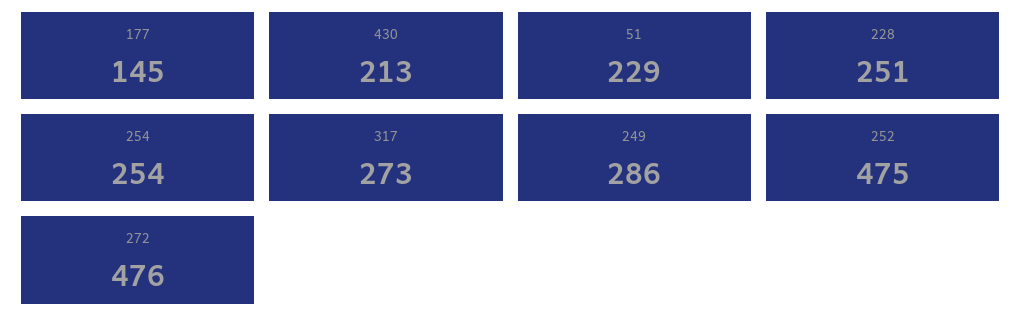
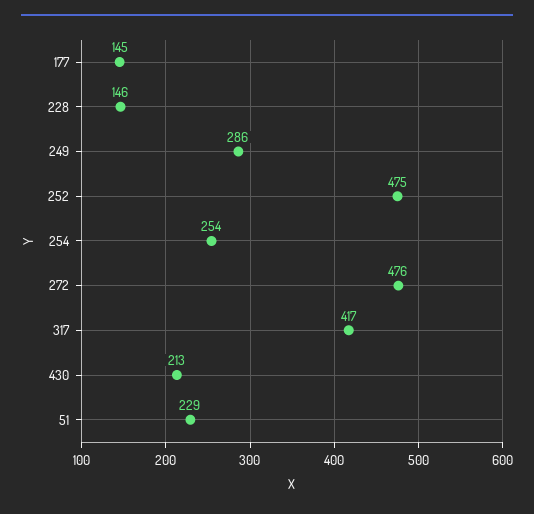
  {
    "177": 145,
    "430": 213,
    "51": 229,
-   "228": 251,
+   "228": 146,
    "254": 254,
-   "317": 273,
+   "317": 417,
    "249": 286,
    "252": 475,
    "272": 476
  }

